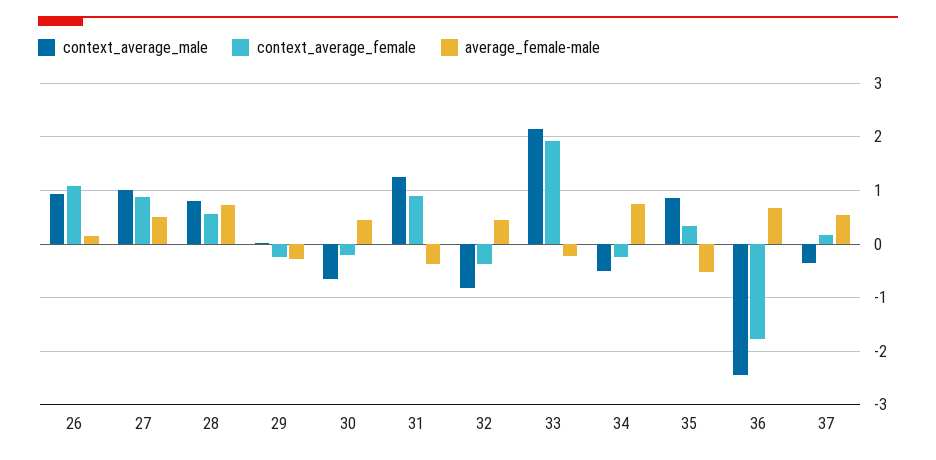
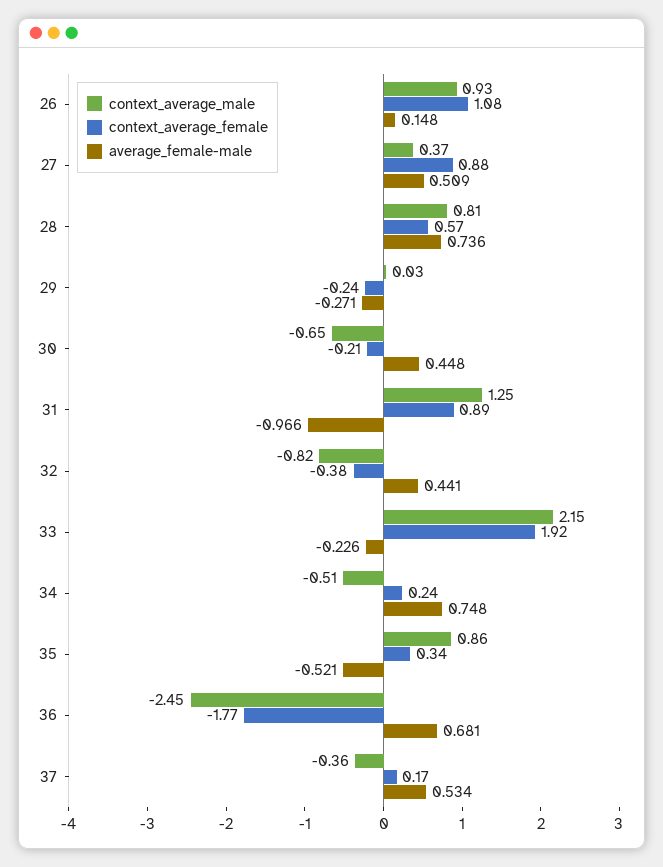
  {
    "context_average_male": {
      "26": 0.93,
-     "27": 1,
+     "27": 0.37,
      "28": 0.81,
      "29": 0.03,
      "30": -0.65,
      "31": 1.25,
      "32": -0.82,
      "33": 2.15,
      "34": -0.51,
      "35": 0.86,
      "36": -2.45,
      "37": -0.36
    },
    "context_average_female": {
      "26": 1.08,
      "27": 0.88,
      "28": 0.57,
      "29": -0.24,
      "30": -0.21,
      "31": 0.89,
      "32": -0.38,
      "33": 1.92,
-     "34": -0.2,
+     "34": 0.24,
      "35": 0.34,
      "36": -1.77,
      "37": 0.17
    },
    "average_female-male": {
      "26": 0.148,
      "27": 0.509,
      "28": 0.736,
      "29": -0.271,
      "30": 0.448,
-     "31": -0.4,
+     "31": -0.966,
      "32": 0.441,
      "33": -0.226,
      "34": 0.748,
      "35": -0.521,
      "36": 0.681,
      "37": 0.534
    }
  }

